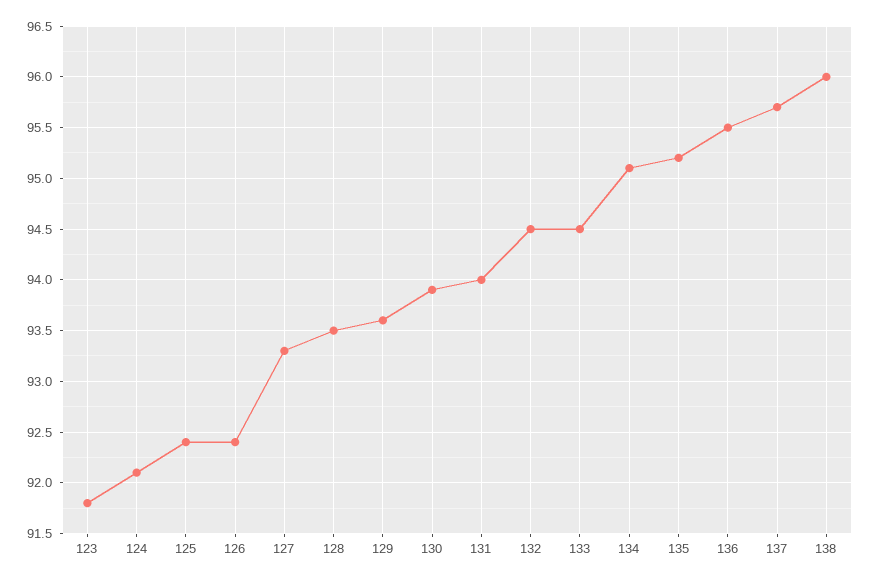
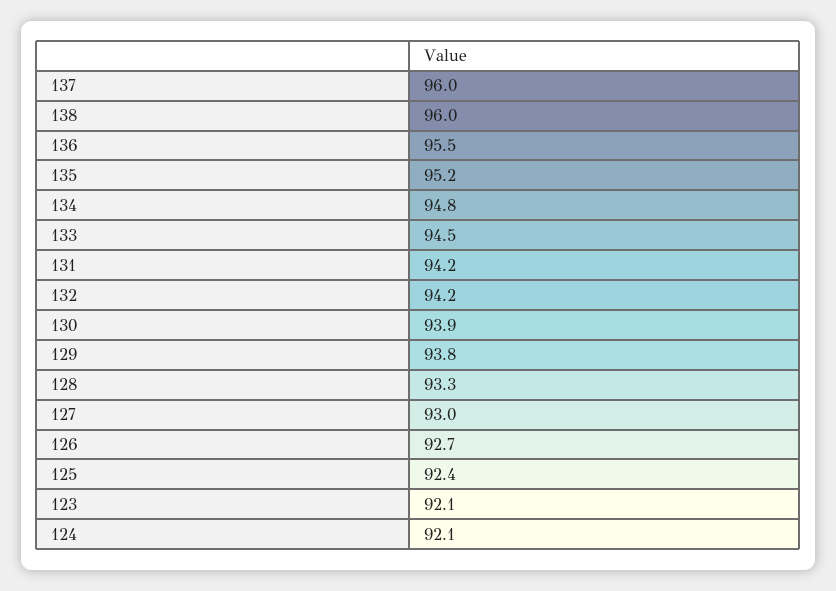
  {
-   "123": 91.8,
+   "123": 92.1,
    "124": 92.1,
    "125": 92.4,
-   "126": 92.4,
+   "126": 92.7,
-   "127": 93.3,
+   "127": 93,
-   "128": 93.5,
+   "128": 93.3,
-   "129": 93.6,
+   "129": 93.8,
    "130": 93.9,
-   "131": 94,
+   "131": 94.2,
-   "132": 94.5,
+   "132": 94.2,
    "133": 94.5,
-   "134": 95.1,
+   "134": 94.8,
    "135": 95.2,
    "136": 95.5,
-   "137": 95.7,
+   "137": 96,
    "138": 96
  }

